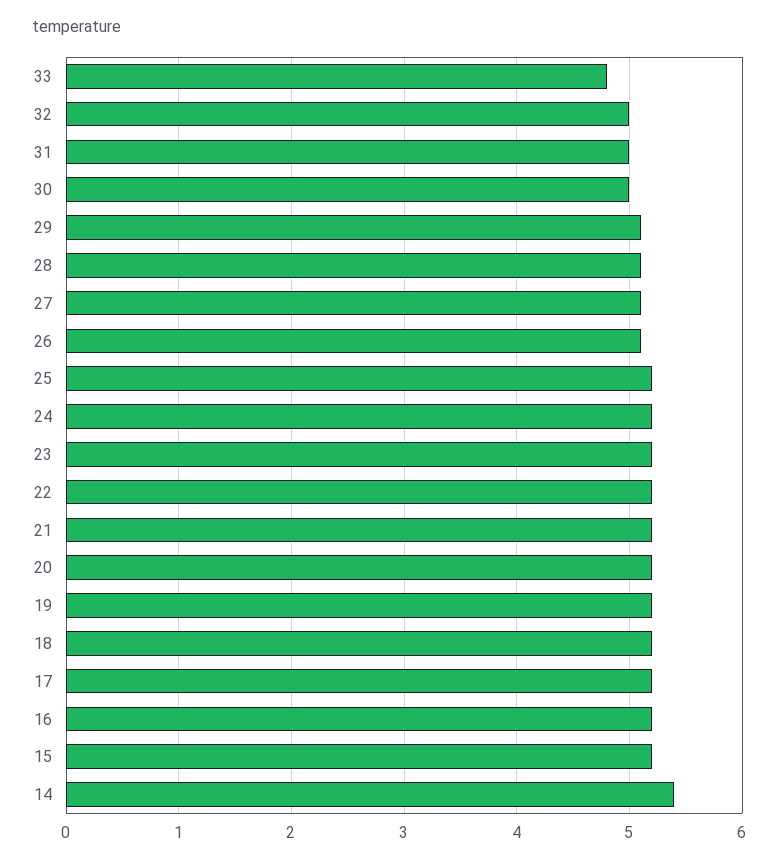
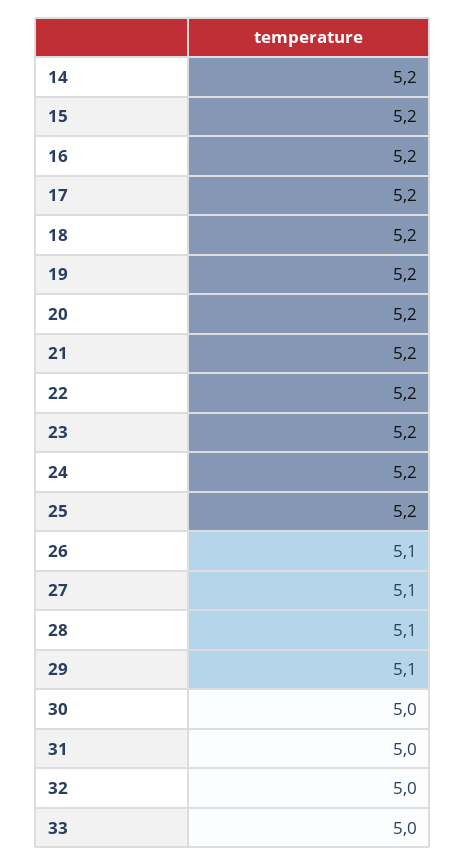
  {
-   "33": 4.8,
+   "33": 5,
    "32": 5,
    "31": 5,
    "30": 5,
    "29": 5.1,
    "28": 5.1,
    "27": 5.1,
    "26": 5.1,
    "25": 5.2,
    "24": 5.2,
    "23": 5.2,
    "22": 5.2,
    "21": 5.2,
    "20": 5.2,
    "19": 5.2,
    "18": 5.2,
    "17": 5.2,
    "16": 5.2,
    "15": 5.2,
-   "14": 5.4
+   "14": 5.2
  }

